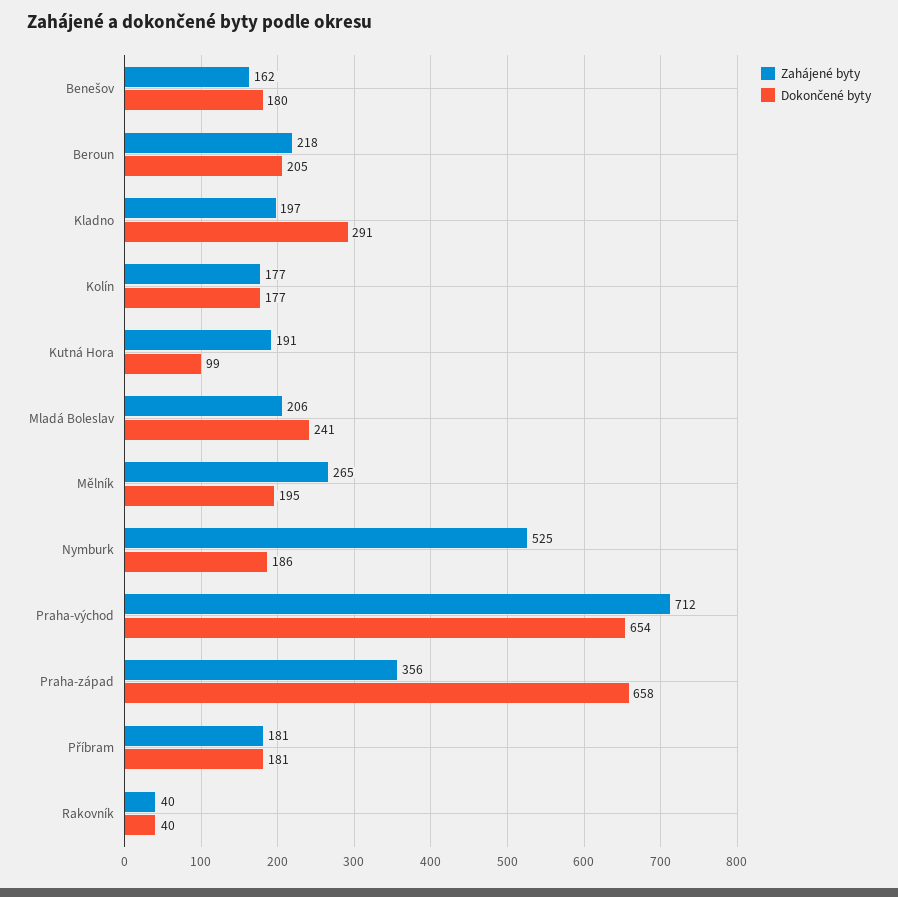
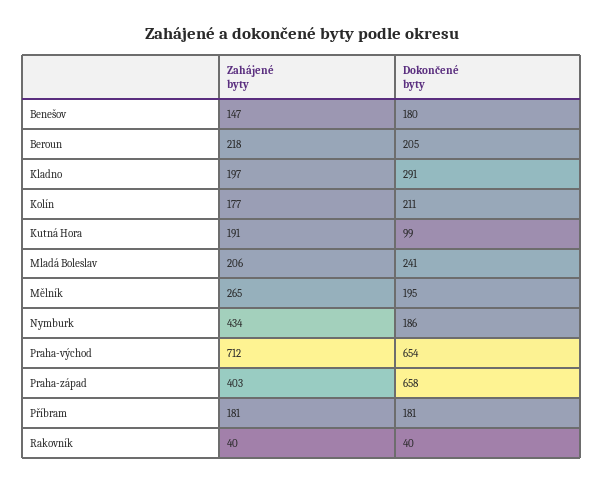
  {
    "Zahájené byty": {
-     "Benešov": 162,
+     "Benešov": 147,
      "Beroun": 218,
      "Kladno": 197,
      "Kolín": 177,
      "Kutná Hora": 191,
      "Mladá Boleslav": 206,
      "Mělník": 265,
-     "Nymburk": 525,
+     "Nymburk": 434,
      "Praha-východ": 712,
-     "Praha-západ": 356,
+     "Praha-západ": 403,
      "Příbram": 181,
      "Rakovník": 40
    },
    "Dokončené byty": {
      "Benešov": 180,
      "Beroun": 205,
      "Kladno": 291,
-     "Kolín": 177,
+     "Kolín": 211,
      "Kutná Hora": 99,
      "Mladá Boleslav": 241,
      "Mělník": 195,
      "Nymburk": 186,
      "Praha-východ": 654,
      "Praha-západ": 658,
      "Příbram": 181,
      "Rakovník": 40
    }
  }

